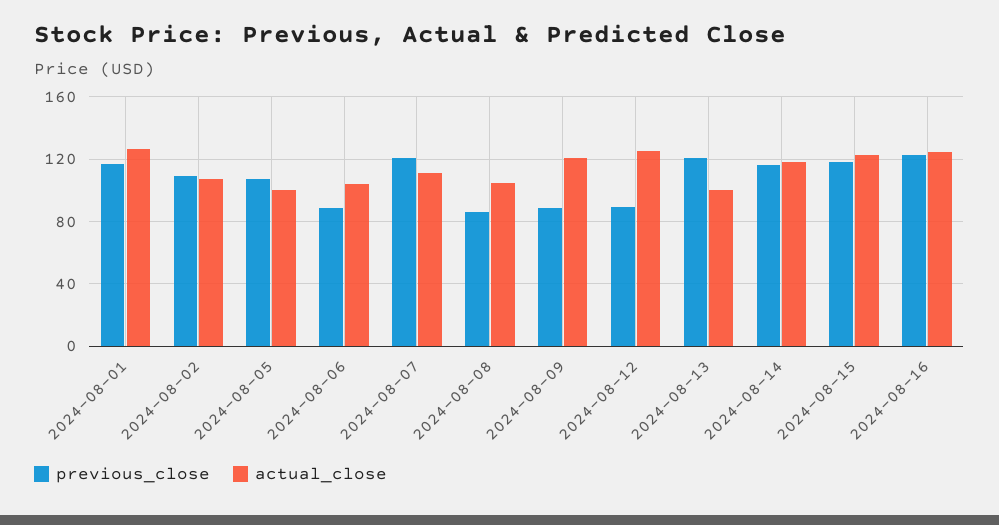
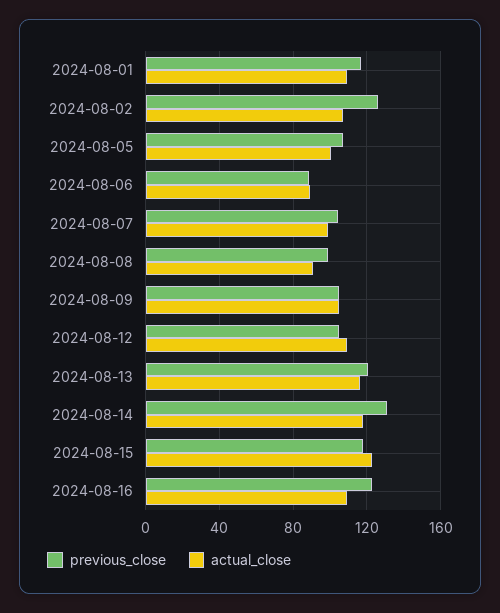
  {
    "previous_close": {
      "2024-08-01": 115,
-     "2024-08-02": 110,
+     "2024-08-02": 125,
      "2024-08-05": 105,
      "2024-08-06": 90,
-     "2024-08-07": 120,
+     "2024-08-07": 105,
-     "2024-08-08": 85,
+     "2024-08-08": 100,
-     "2024-08-09": 90,
+     "2024-08-09": 105,
-     "2024-08-12": 90,
+     "2024-08-12": 105,
      "2024-08-13": 120,
-     "2024-08-14": 115,
+     "2024-08-14": 130,
      "2024-08-15": 120,
      "2024-08-16": 125
    },
    "actual_close": {
-     "2024-08-01": 125,
+     "2024-08-01": 110,
      "2024-08-02": 105,
      "2024-08-05": 100,
-     "2024-08-06": 105,
+     "2024-08-06": 90,
-     "2024-08-07": 110,
+     "2024-08-07": 100,
-     "2024-08-08": 105,
+     "2024-08-08": 90,
-     "2024-08-09": 120,
+     "2024-08-09": 105,
-     "2024-08-12": 125,
+     "2024-08-12": 110,
-     "2024-08-13": 100,
+     "2024-08-13": 115,
      "2024-08-14": 120,
      "2024-08-15": 125,
-     "2024-08-16": 125
+     "2024-08-16": 110
    }
  }

